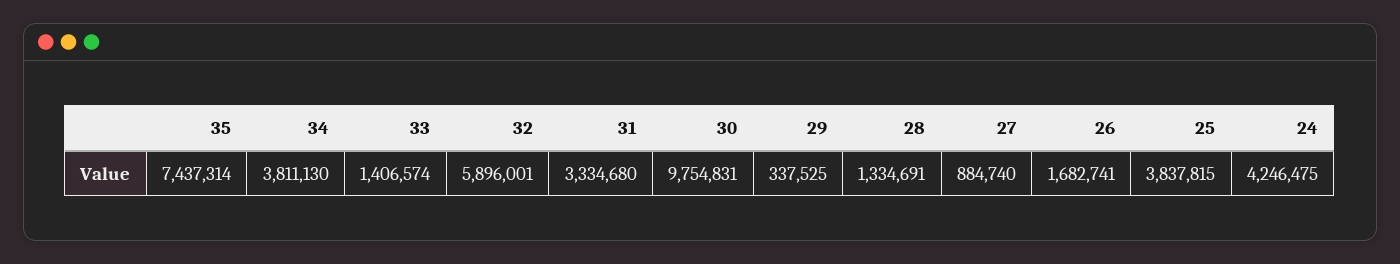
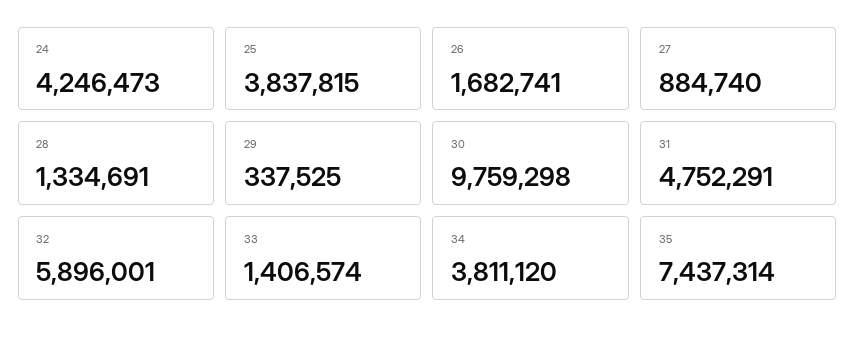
  {
    "35": 7437314,
-   "34": 3811130,
+   "34": 3811120,
    "33": 1406574,
    "32": 5896001,
-   "31": 3334680,
+   "31": 4752291,
-   "30": 9754831,
+   "30": 9759298,
    "29": 337525,
    "28": 1334691,
    "27": 884740,
    "26": 1682741,
    "25": 3837815,
-   "24": 4246475
+   "24": 4246473
  }

